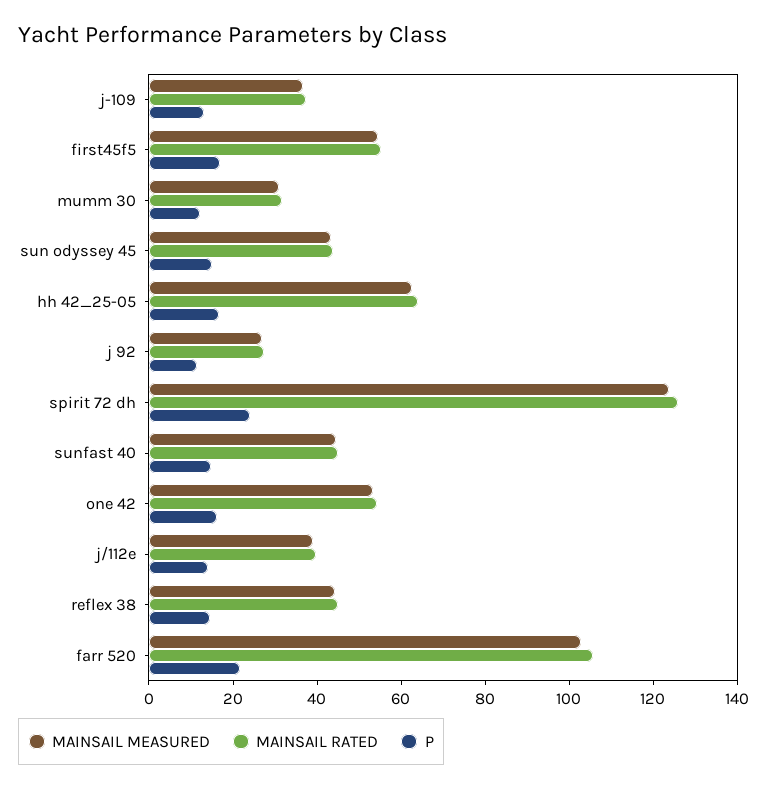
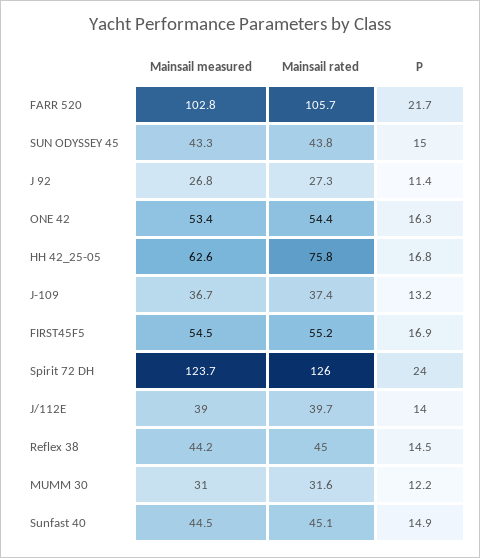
  {
    "MAINSAIL MEASURED": {
      "j-109": 36.7,
      "first45f5": 54.5,
      "mumm 30": 31,
      "sun odyssey 45": 43.3,
      "hh 42_25-05": 62.6,
      "j 92": 26.8,
      "spirit 72 dh": 123.7,
      "sunfast 40": 44.5,
      "one 42": 53.4,
      "j/112e": 39,
      "reflex 38": 44.2,
      "farr 520": 102.8
    },
    "MAINSAIL RATED": {
      "j-109": 37.4,
      "first45f5": 55.2,
      "mumm 30": 31.6,
      "sun odyssey 45": 43.8,
-     "hh 42_25-05": 65,
+     "hh 42_25-05": 75.8,
      "j 92": 27.3,
      "spirit 72 dh": 126,
      "sunfast 40": 45.1,
      "one 42": 54.4,
      "j/112e": 39.7,
      "reflex 38": 45,
      "farr 520": 105.7
    },
    "P": {
      "j-109": 13.2,
      "first45f5": 16.9,
      "mumm 30": 12.2,
      "sun odyssey 45": 15,
      "hh 42_25-05": 16.8,
      "j 92": 11.4,
      "spirit 72 dh": 24,
      "sunfast 40": 14.9,
      "one 42": 16.3,
      "j/112e": 14,
      "reflex 38": 14.5,
      "farr 520": 21.7
    }
  }

